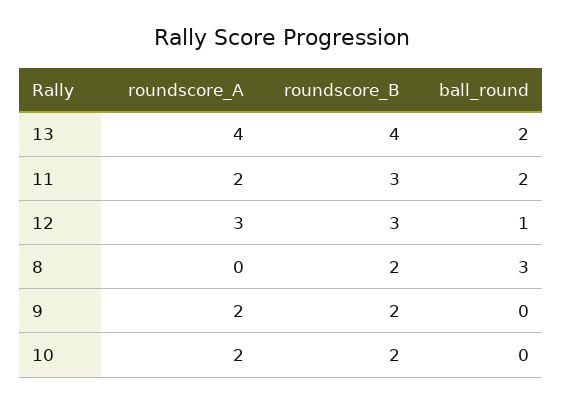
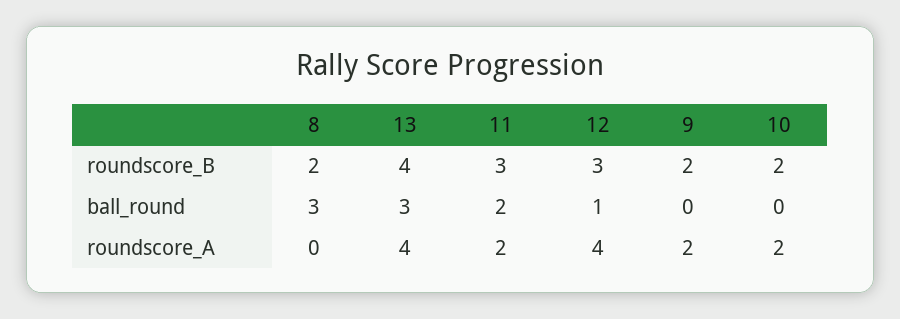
  {
    "roundscore_A": {
      "13": 4,
      "11": 2,
-     "12": 3,
+     "12": 4,
      "8": 0,
      "9": 2,
      "10": 2
    },
    "roundscore_B": {
      "13": 4,
      "11": 3,
      "12": 3,
      "8": 2,
      "9": 2,
      "10": 2
    },
    "ball_round": {
-     "13": 2,
+     "13": 3,
      "11": 2,
      "12": 1,
      "8": 3,
      "9": 0,
      "10": 0
    }
  }

